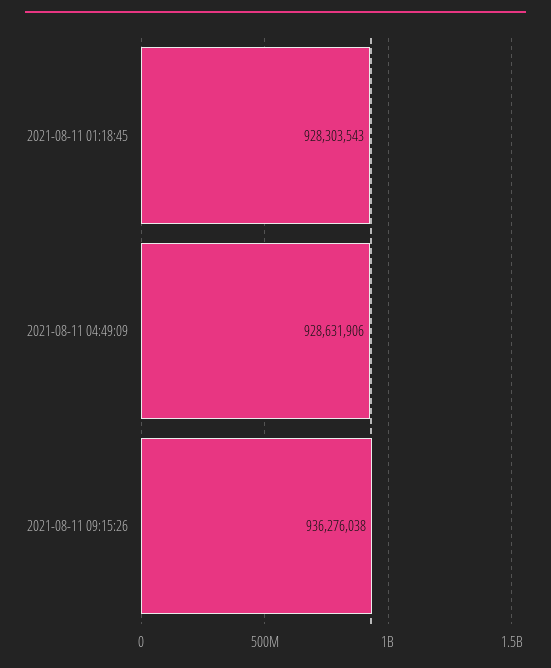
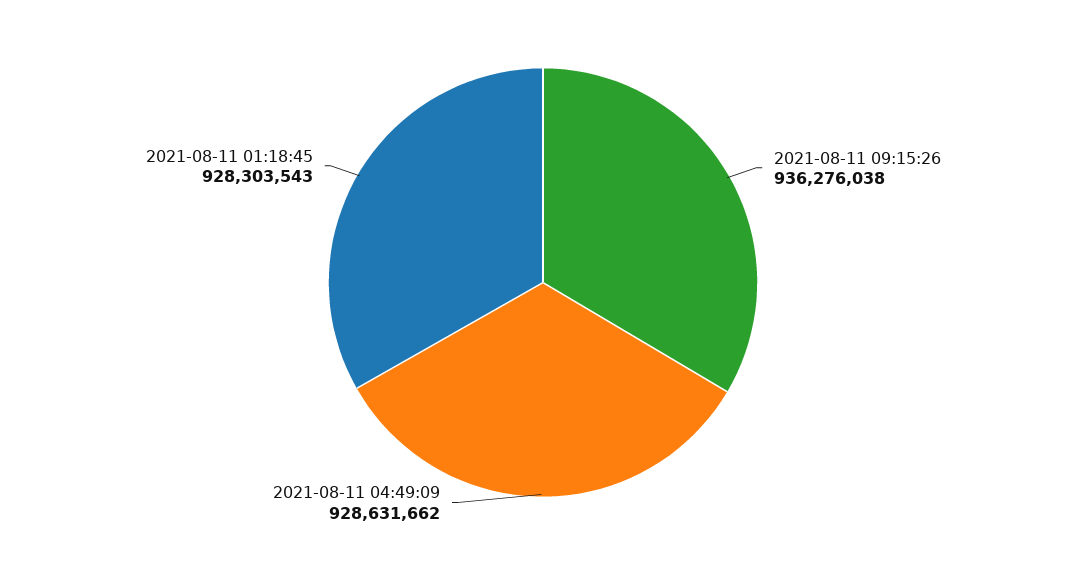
  {
    "2021-08-11 01:18:45": 928303543,
-   "2021-08-11 04:49:09": 928631906,
+   "2021-08-11 04:49:09": 928631662,
    "2021-08-11 09:15:26": 936276038
  }

